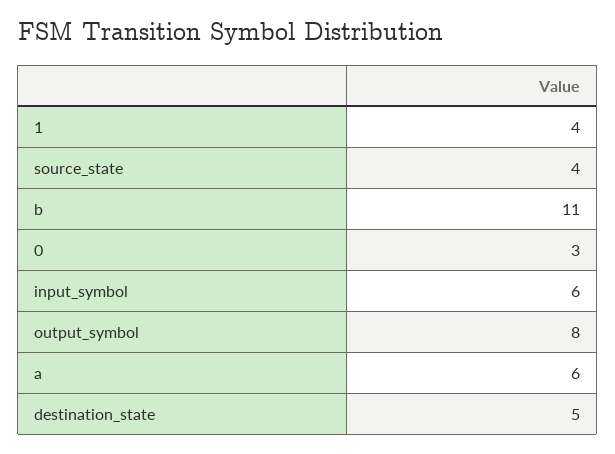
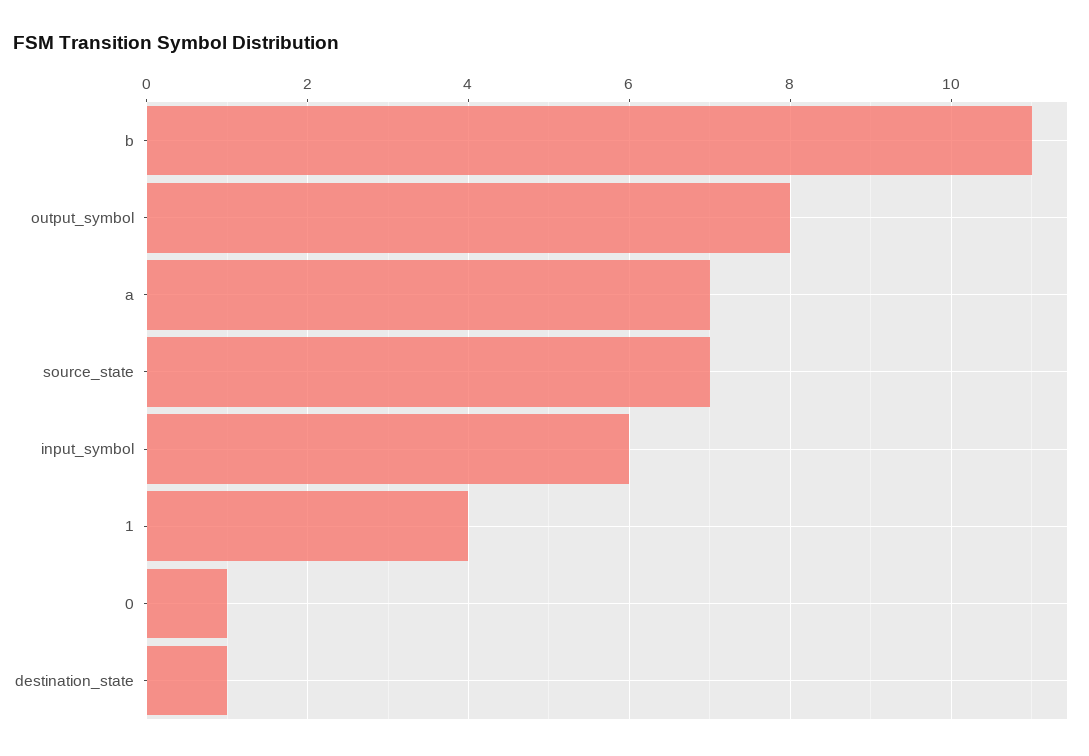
  {
    "1": 4,
-   "source_state": 4,
+   "source_state": 7,
    "b": 11,
-   "0": 3,
+   "0": 1,
    "input_symbol": 6,
    "output_symbol": 8,
-   "a": 6,
+   "a": 7,
-   "destination_state": 5
+   "destination_state": 1
  }

